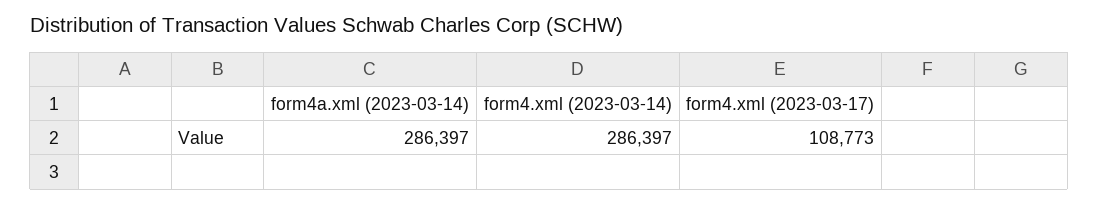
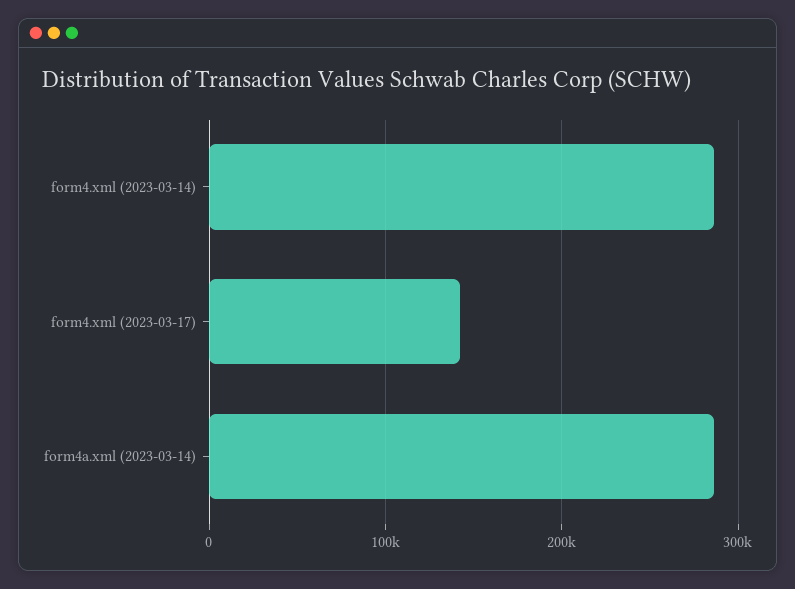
  {
    "form4a.xml (2023-03-14)": 286397,
    "form4.xml (2023-03-14)": 286397,
-   "form4.xml (2023-03-17)": 108773
+   "form4.xml (2023-03-17)": 140000
  }

